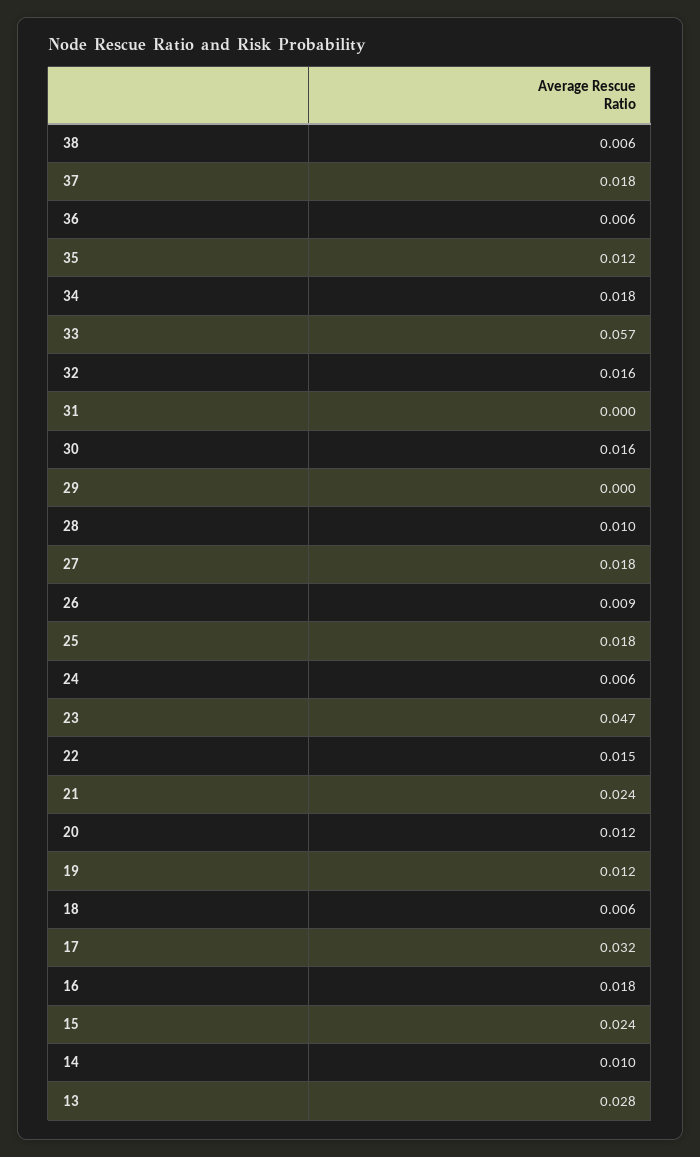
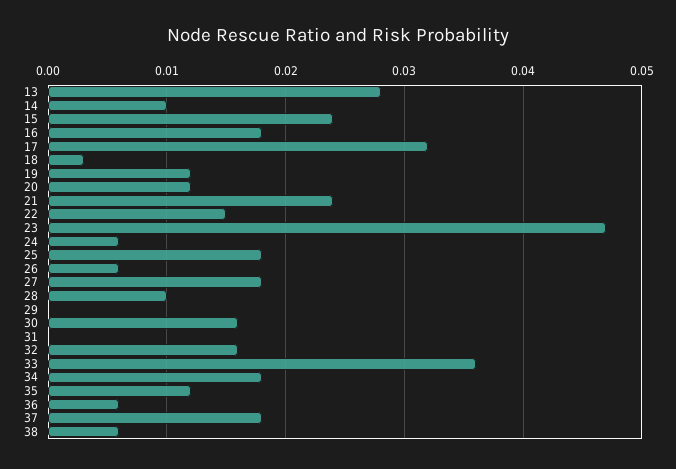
  {
    "38": 0.006,
    "37": 0.018,
    "36": 0.006,
    "35": 0.012,
    "34": 0.018,
-   "33": 0.057,
+   "33": 0.036,
    "32": 0.016,
    "31": 0,
    "30": 0.016,
    "29": 0,
    "28": 0.01,
    "27": 0.018,
-   "26": 0.009,
+   "26": 0.006,
    "25": 0.018,
    "24": 0.006,
    "23": 0.047,
    "22": 0.015,
    "21": 0.024,
    "20": 0.012,
    "19": 0.012,
-   "18": 0.006,
+   "18": 0.003,
    "17": 0.032,
    "16": 0.018,
    "15": 0.024,
    "14": 0.01,
    "13": 0.028
  }

